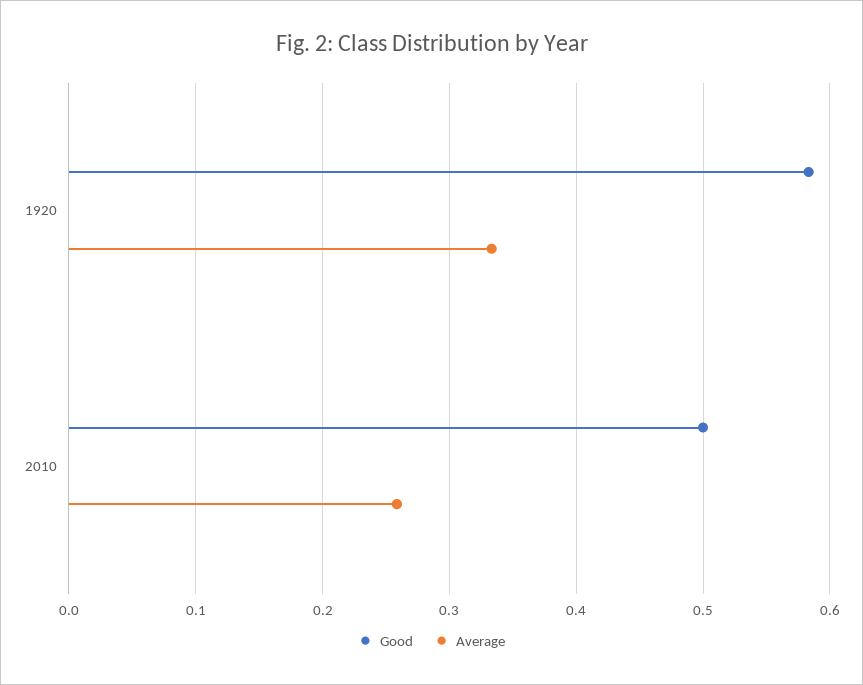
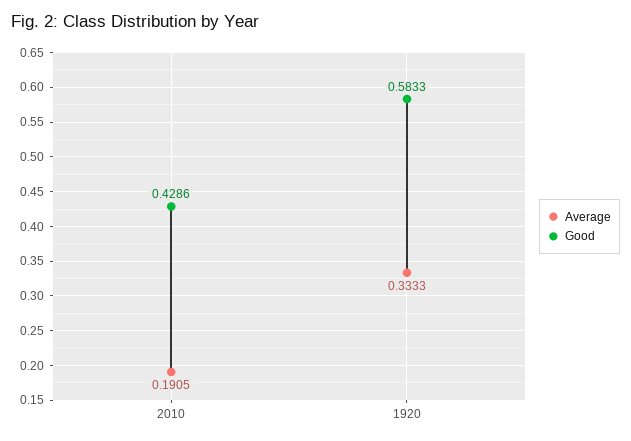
  {
    "Good": {
      "1920": 0.5833,
-     "2010": 0.5
+     "2010": 0.4286
    },
    "Average": {
      "1920": 0.3333,
-     "2010": 0.26
+     "2010": 0.1905
    }
  }

